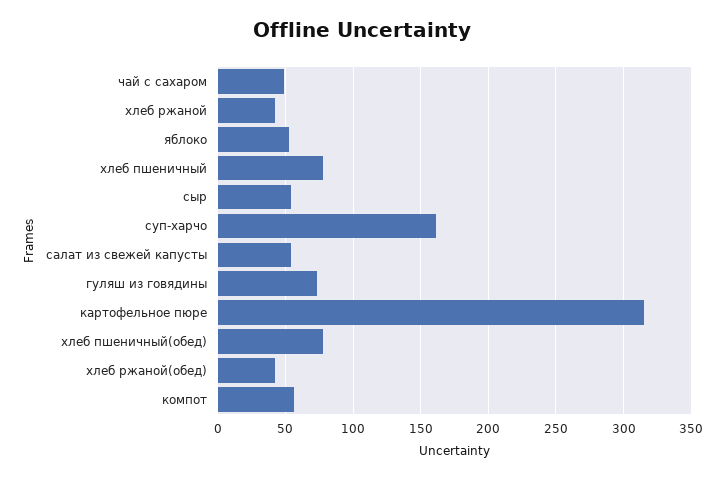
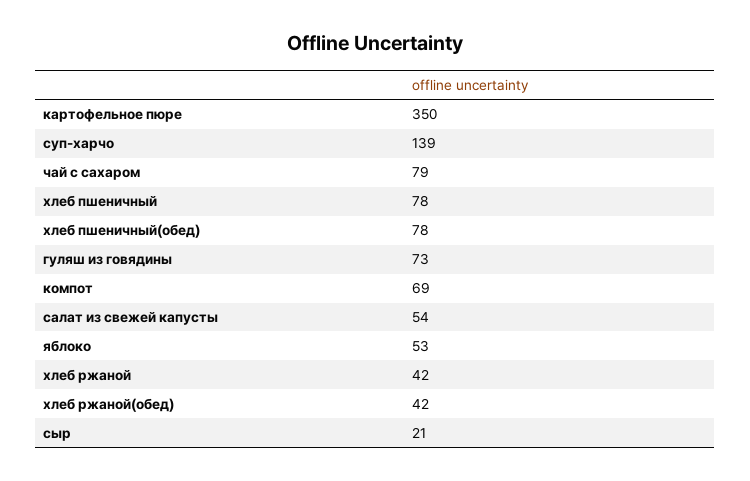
  {
-   "чай с сахаром": 50,
+   "чай с сахаром": 79,
    "хлеб ржаной": 42,
    "яблоко": 53,
    "хлеб пшеничный": 78,
-   "сыр": 55,
+   "сыр": 21,
-   "суп-харчо": 160,
+   "суп-харчо": 139,
    "салат из свежей капусты": 54,
    "гуляш из говядины": 73,
-   "картофельное пюре": 315,
+   "картофельное пюре": 350,
    "хлеб пшеничный(обед)": 78,
    "хлеб ржаной(обед)": 42,
-   "компот": 55
+   "компот": 69
  }

